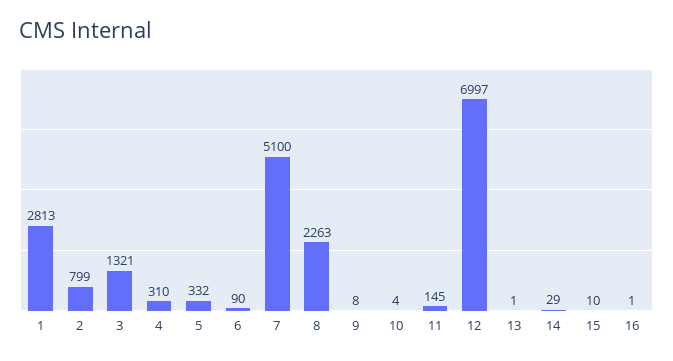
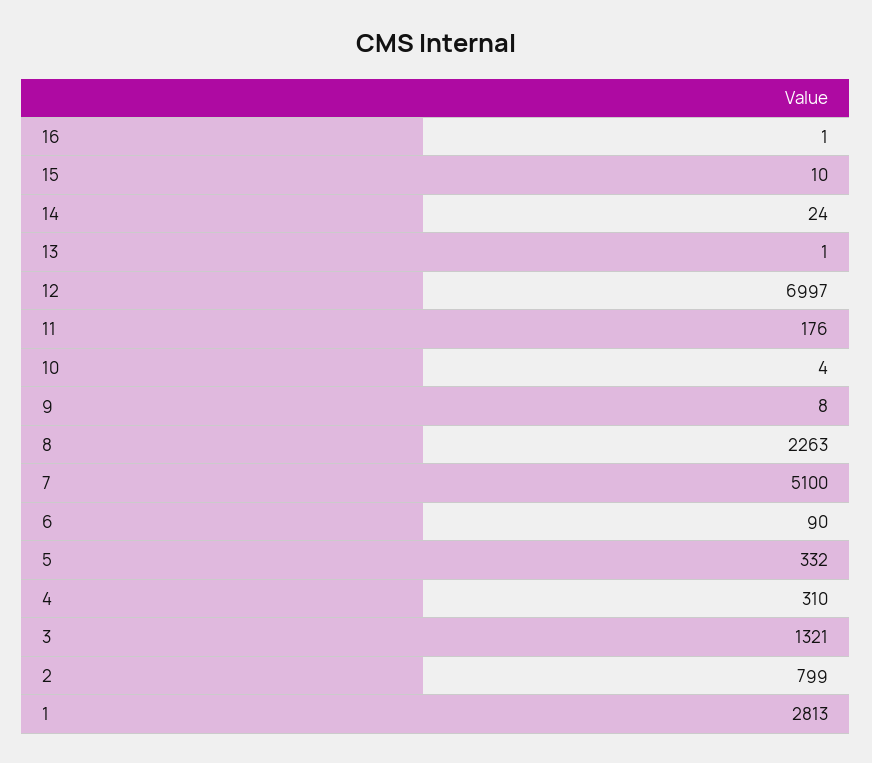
  {
    "1": 2813,
    "2": 799,
    "3": 1321,
    "4": 310,
    "5": 332,
    "6": 90,
    "7": 5100,
    "8": 2263,
    "9": 8,
    "10": 4,
-   "11": 145,
+   "11": 176,
    "12": 6997,
    "13": 1,
-   "14": 29,
+   "14": 24,
    "15": 10,
    "16": 1
  }

